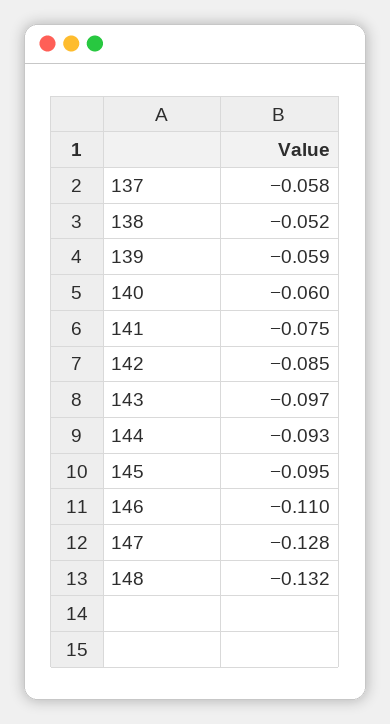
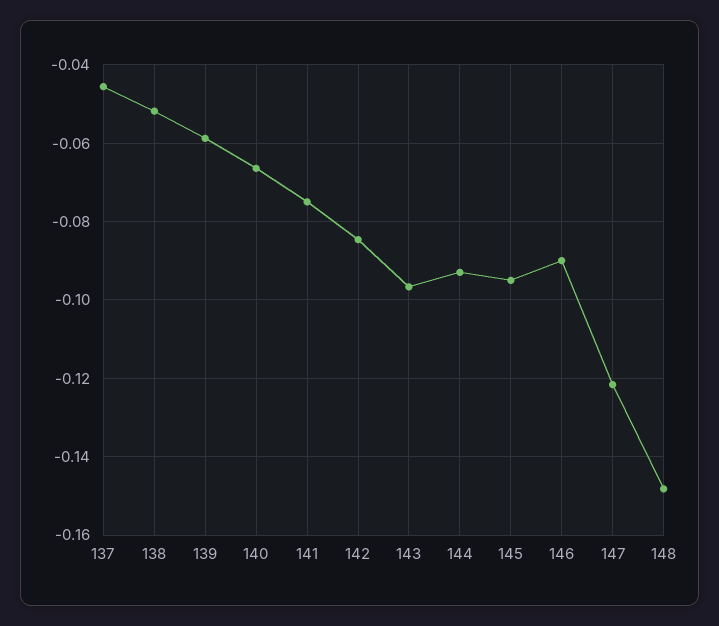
  {
-   "137": -0.058,
+   "137": -0.046,
    "138": -0.052,
    "139": -0.059,
-   "140": -0.06,
+   "140": -0.066,
    "141": -0.075,
    "142": -0.085,
    "143": -0.097,
    "144": -0.093,
    "145": -0.095,
-   "146": -0.11,
+   "146": -0.09,
-   "147": -0.128,
+   "147": -0.122,
-   "148": -0.132
+   "148": -0.148
  }

